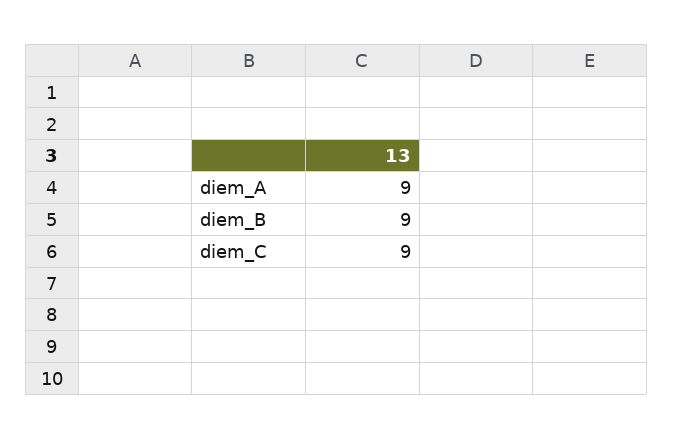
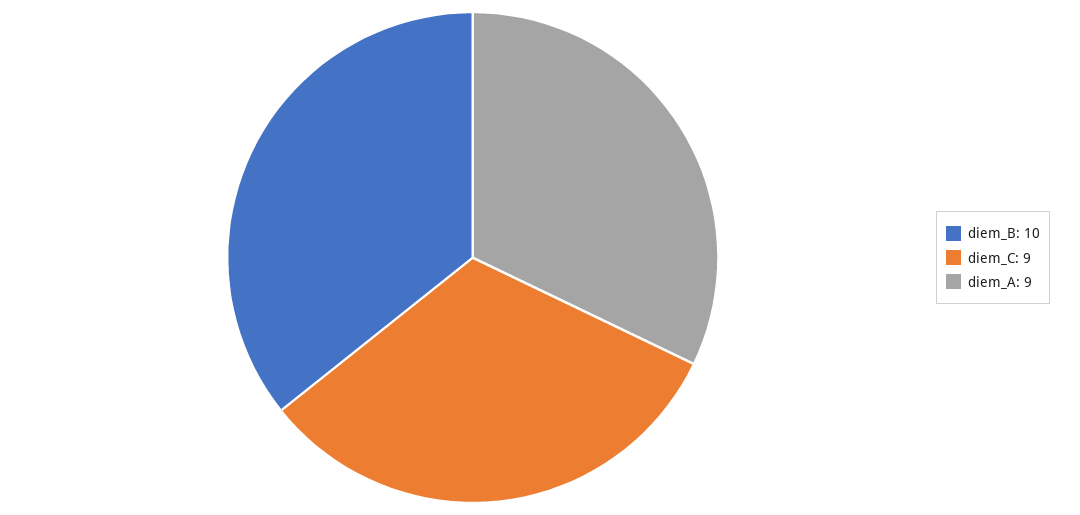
  {
    "diem_A": 9,
-   "diem_B": 9,
+   "diem_B": 10,
    "diem_C": 9
  }

